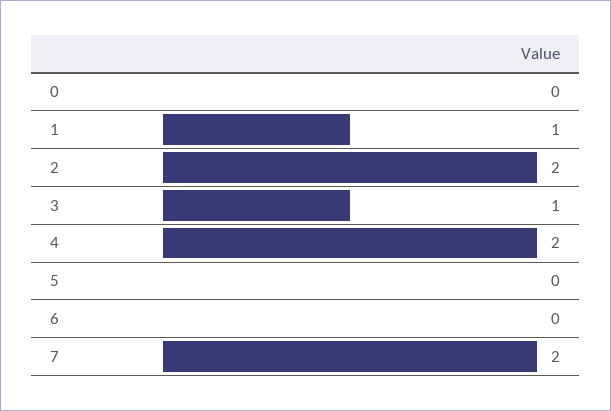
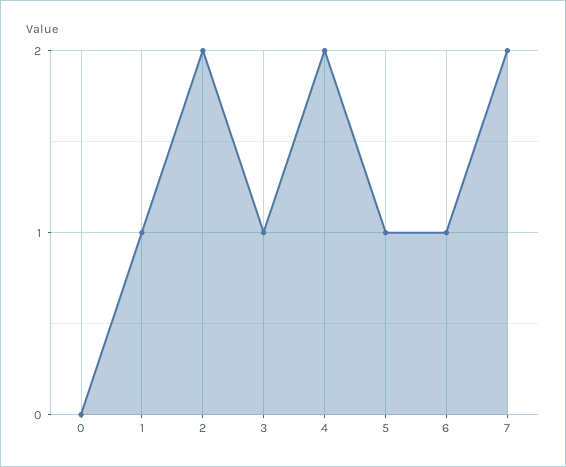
  {
    "0": 0,
    "1": 1,
    "2": 2,
    "3": 1,
    "4": 2,
-   "5": 0,
+   "5": 1,
-   "6": 0,
+   "6": 1,
    "7": 2
  }

